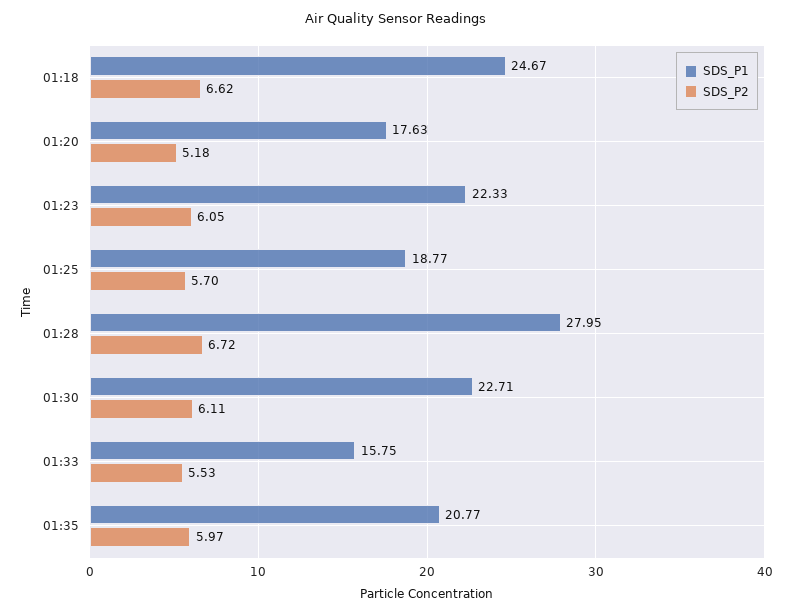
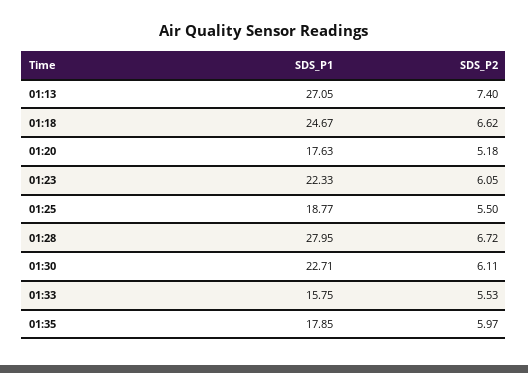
  {
    "SDS_P1": {
      "01:18": 24.67,
      "01:20": 17.63,
      "01:23": 22.33,
      "01:25": 18.77,
      "01:28": 27.95,
      "01:30": 22.71,
      "01:33": 15.75,
-     "01:35": 20.77
+     "01:35": 17.85,
+     "01:13": 27.05
    },
    "SDS_P2": {
      "01:18": 6.62,
      "01:20": 5.18,
      "01:23": 6.05,
-     "01:25": 5.7,
+     "01:25": 5.5,
      "01:28": 6.72,
      "01:30": 6.11,
      "01:33": 5.53,
-     "01:35": 5.97
+     "01:35": 5.97,
+     "01:13": 7.4
    }
  }

